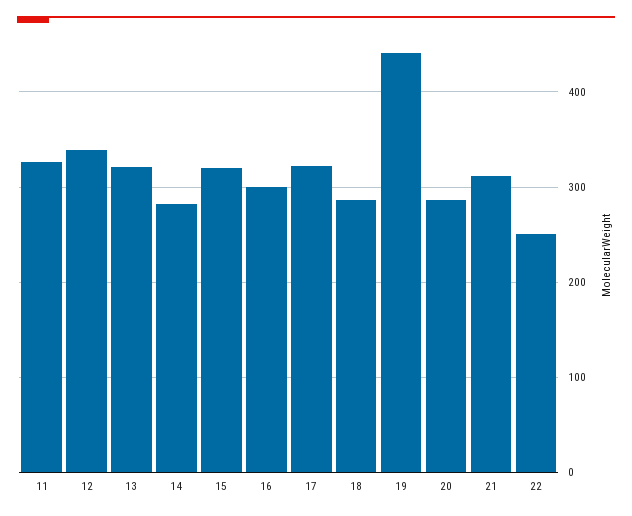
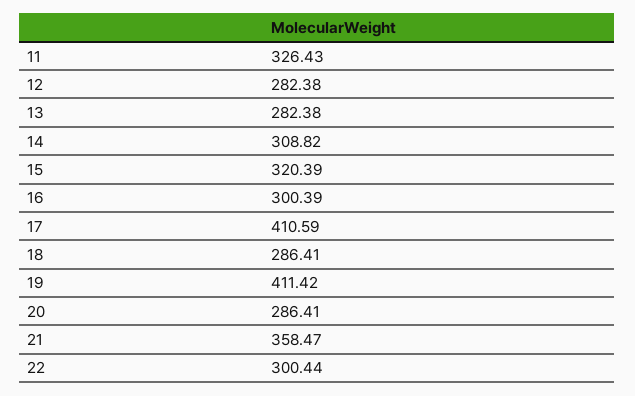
  {
    "11": 326.43,
-   "12": 340,
+   "12": 282.38,
-   "13": 320,
+   "13": 282.38,
-   "14": 280,
+   "14": 308.82,
    "15": 320.39,
    "16": 300.39,
-   "17": 320,
+   "17": 410.59,
    "18": 286.41,
-   "19": 440,
+   "19": 411.42,
    "20": 286.41,
-   "21": 310,
+   "21": 358.47,
-   "22": 250
+   "22": 300.44
  }

